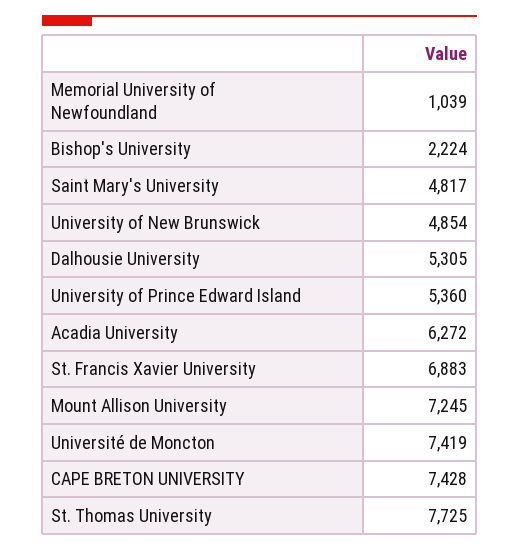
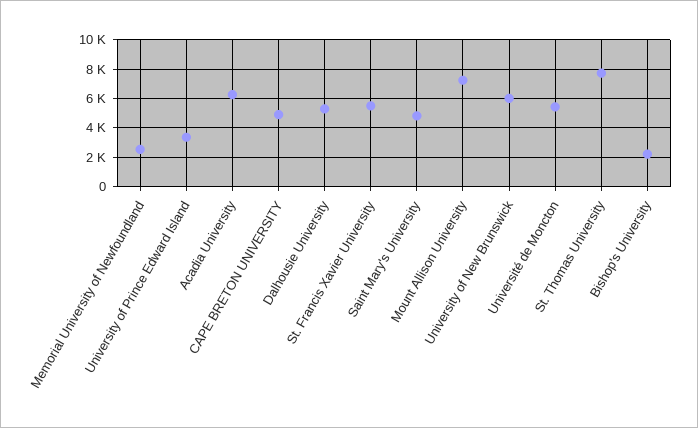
  {
-   "Memorial University of Newfoundland": 1039,
+   "Memorial University of Newfoundland": 2500,
    "Bishop's University": 2224,
    "Saint Mary's University": 4817,
-   "University of New Brunswick": 4854,
+   "University of New Brunswick": 6000,
    "Dalhousie University": 5305,
-   "University of Prince Edward Island": 5360,
+   "University of Prince Edward Island": 3500,
    "Acadia University": 6272,
-   "St. Francis Xavier University": 6883,
+   "St. Francis Xavier University": 5500,
    "Mount Allison University": 7245,
-   "Université de Moncton": 7419,
+   "Université de Moncton": 5500,
-   "CAPE BRETON UNIVERSITY": 7428,
+   "CAPE BRETON UNIVERSITY": 5000,
    "St. Thomas University": 7725
  }

